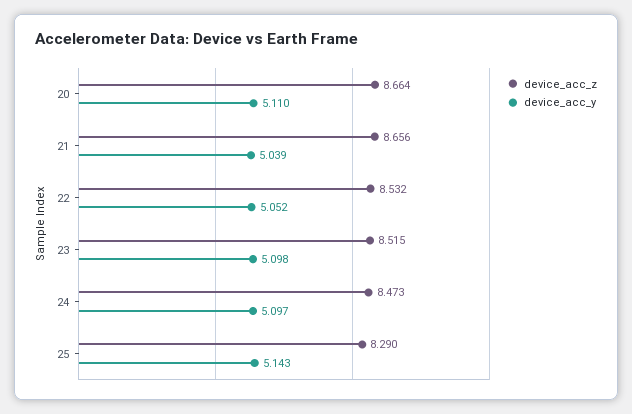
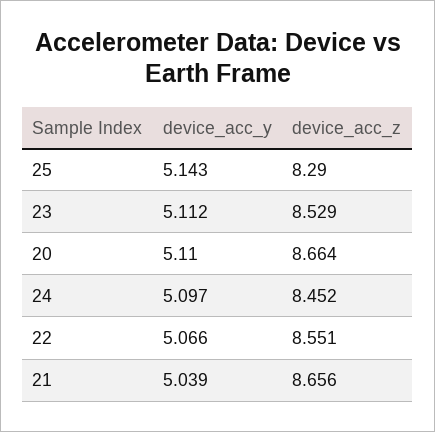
  {
    "device_acc_z": {
      "20": 8.664,
      "21": 8.656,
-     "22": 8.532,
+     "22": 8.551,
-     "23": 8.515,
+     "23": 8.529,
-     "24": 8.473,
+     "24": 8.452,
      "25": 8.29
    },
    "device_acc_y": {
      "20": 5.11,
      "21": 5.039,
-     "22": 5.052,
+     "22": 5.066,
-     "23": 5.098,
+     "23": 5.112,
      "24": 5.097,
      "25": 5.143
    }
  }

